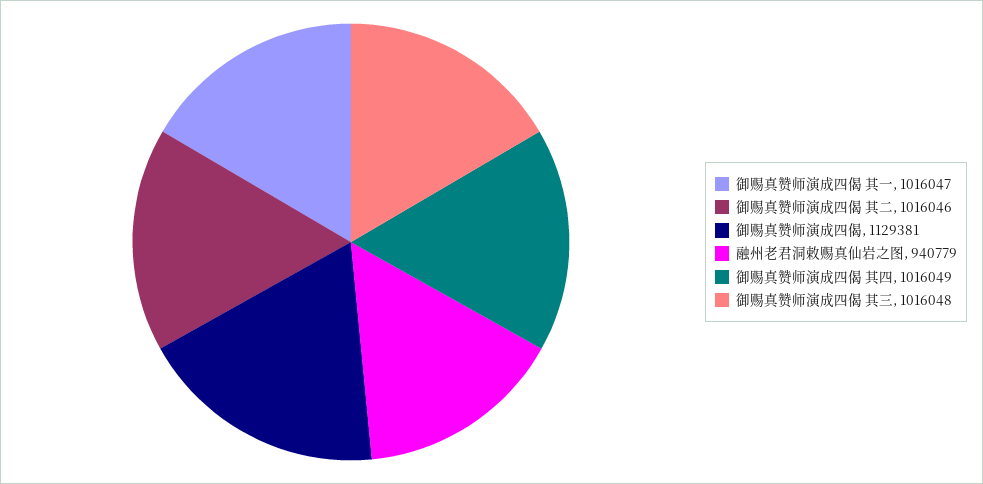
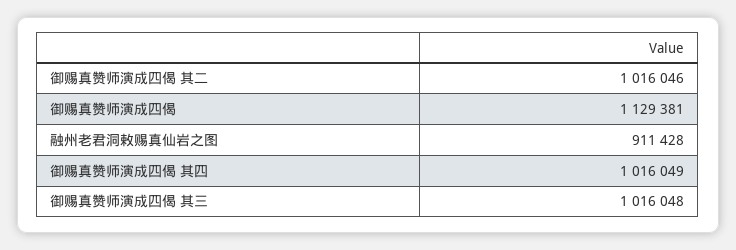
  {
-   "御赐真赞师演成四偈 其一": 1016047,
    "御赐真赞师演成四偈 其二": 1016046,
    "御赐真赞师演成四偈": 1129381,
-   "融州老君洞敕赐真仙岩之图": 940779,
+   "融州老君洞敕赐真仙岩之图": 911428,
    "御赐真赞师演成四偈 其四": 1016049,
    "御赐真赞师演成四偈 其三": 1016048
  }

